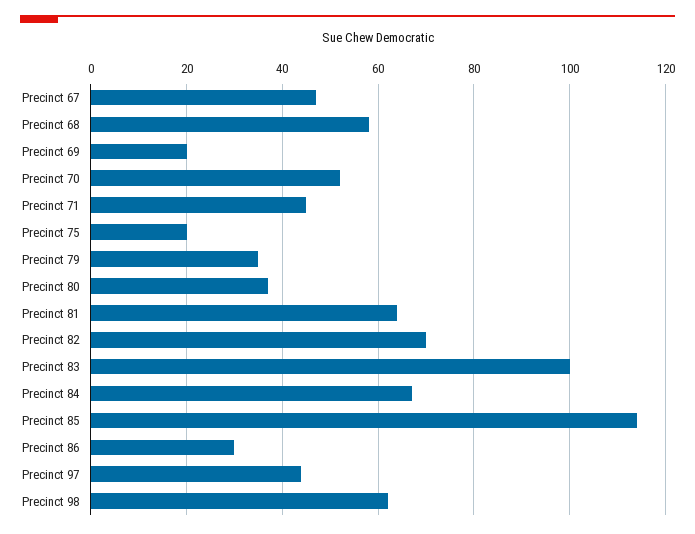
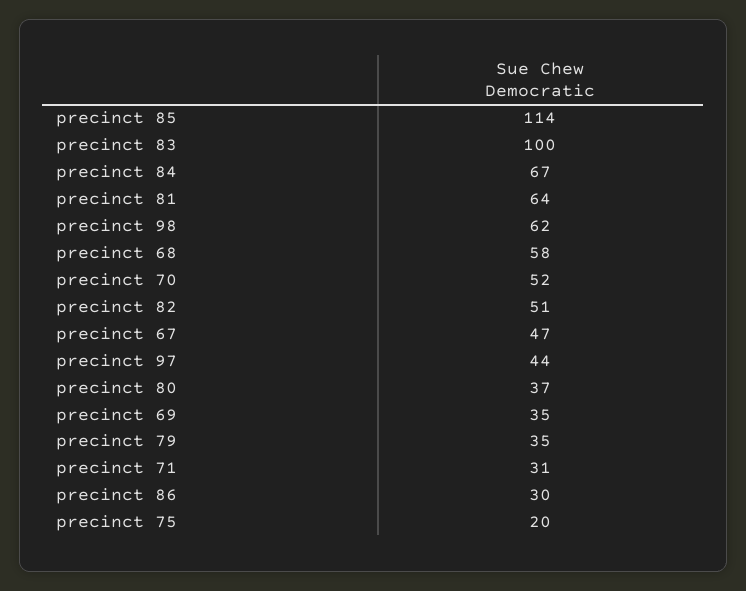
  {
    "Precinct 67": 47,
    "Precinct 68": 58,
-   "Precinct 69": 20,
+   "Precinct 69": 35,
    "Precinct 70": 52,
-   "Precinct 71": 45,
+   "Precinct 71": 31,
    "Precinct 75": 20,
    "Precinct 79": 35,
    "Precinct 80": 37,
    "Precinct 81": 64,
-   "Precinct 82": 70,
+   "Precinct 82": 51,
    "Precinct 83": 100,
    "Precinct 84": 67,
    "Precinct 85": 114,
    "Precinct 86": 30,
    "Precinct 97": 44,
    "Precinct 98": 62
  }

